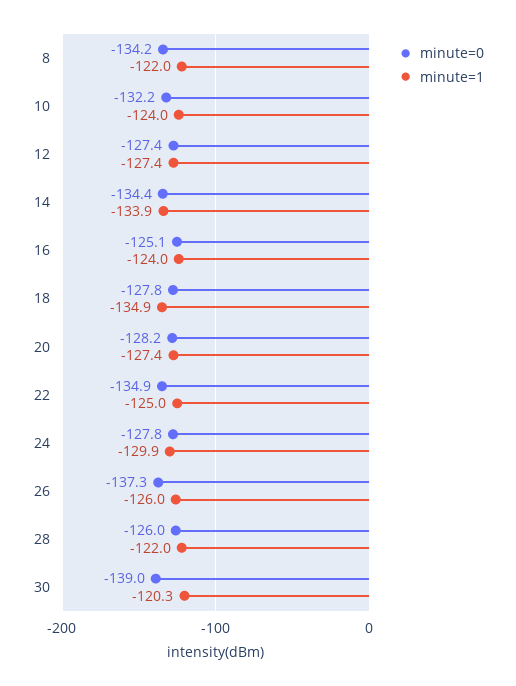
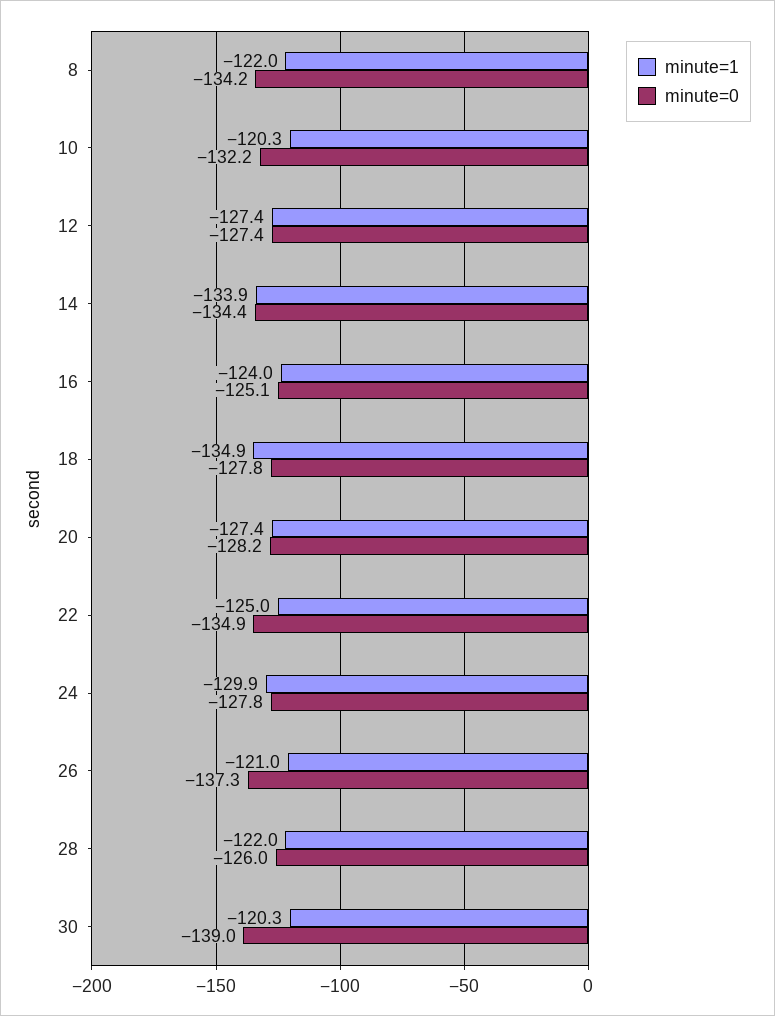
  {
    "minute=0": {
      "8": -134.2,
      "10": -132.2,
      "12": -127.4,
      "14": -134.4,
      "16": -125.1,
      "18": -127.8,
      "20": -128.2,
      "22": -134.9,
      "24": -127.8,
      "26": -137.3,
      "28": -126,
      "30": -139
    },
    "minute=1": {
      "8": -122,
-     "10": -124,
+     "10": -120.3,
      "12": -127.4,
      "14": -133.9,
      "16": -124,
      "18": -134.9,
      "20": -127.4,
      "22": -125,
      "24": -129.9,
-     "26": -126,
+     "26": -121,
      "28": -122,
      "30": -120.3
    }
  }

